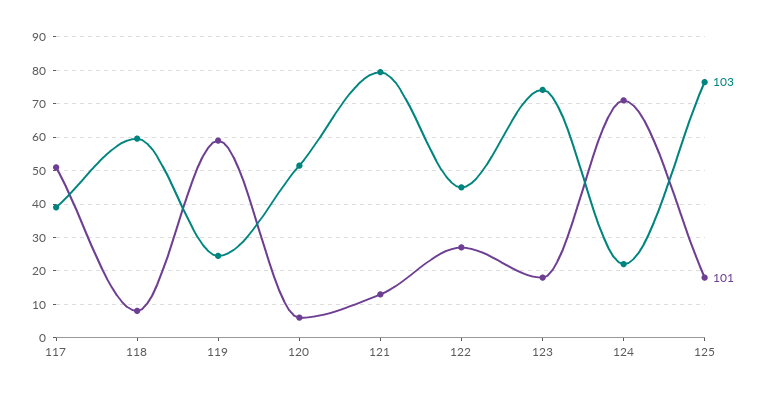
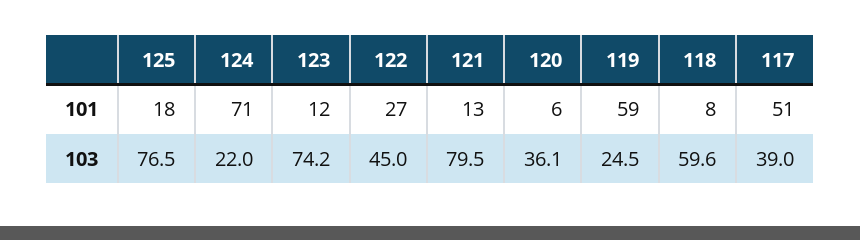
  {
    "103": {
      "117": 39,
      "118": 59.6,
      "119": 24.5,
-     "120": 52,
+     "120": 36.1,
      "121": 79.5,
      "122": 45,
      "123": 74.2,
      "124": 22,
      "125": 76.5
    },
    "101": {
      "117": 51,
      "118": 8,
      "119": 59,
      "120": 6,
      "121": 13,
      "122": 27,
-     "123": 18,
+     "123": 12,
      "124": 71,
      "125": 18
    }
  }

